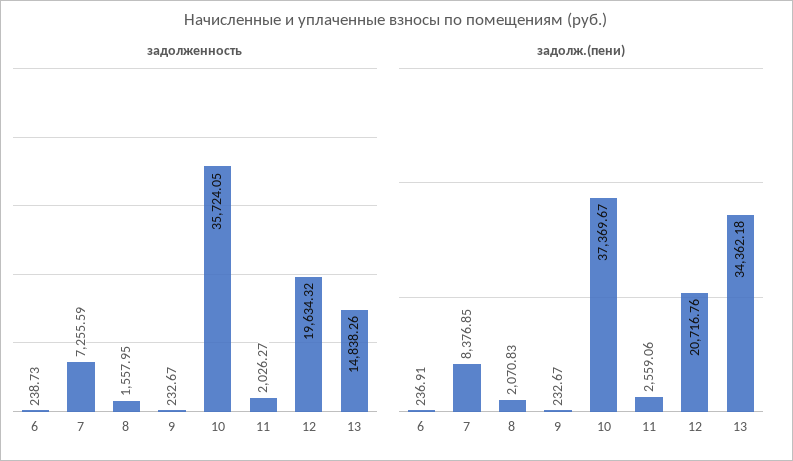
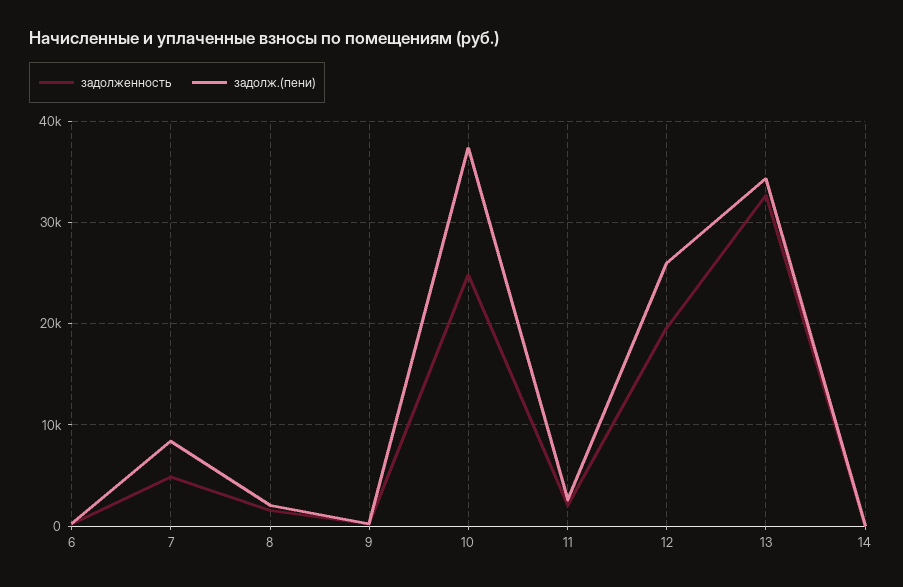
  {
    "задолженность": {
      "6": 238.73,
-     "7": 7255.59,
+     "7": 5000,
      "8": 1557.95,
      "9": 232.67,
-     "10": 35724.05,
+     "10": 25000,
      "11": 2026.27,
      "12": 19634.32,
-     "13": 14838.26
+     "13": 33000,
+     "14": 0
    },
    "задолж.(пени)": {
      "6": 236.91,
      "7": 8376.85,
      "8": 2070.83,
      "9": 232.67,
      "10": 37369.67,
      "11": 2559.06,
-     "12": 20716.76,
+     "12": 26000,
-     "13": 34362.18
+     "13": 34362.18,
+     "14": 0
    }
  }

